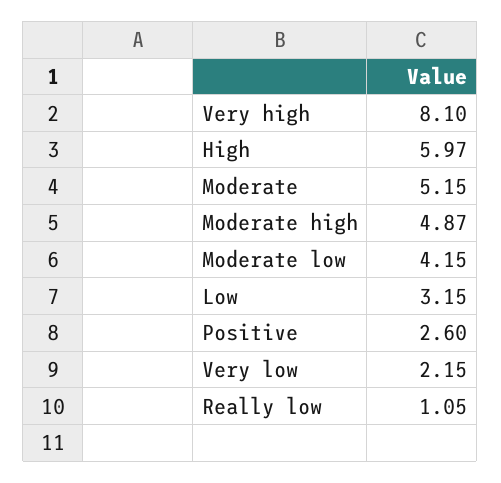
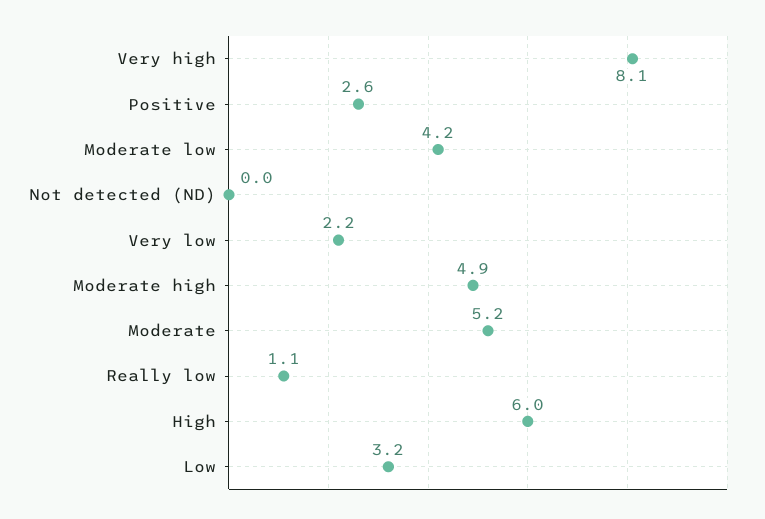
  {
    "Very high": 8.1,
    "High": 5.97,
    "Moderate": 5.15,
    "Moderate high": 4.87,
    "Moderate low": 4.15,
    "Low": 3.15,
    "Positive": 2.6,
    "Very low": 2.15,
-   "Really low": 1.05
+   "Really low": 1.05,
+   "Not detected (ND)": 0
  }

